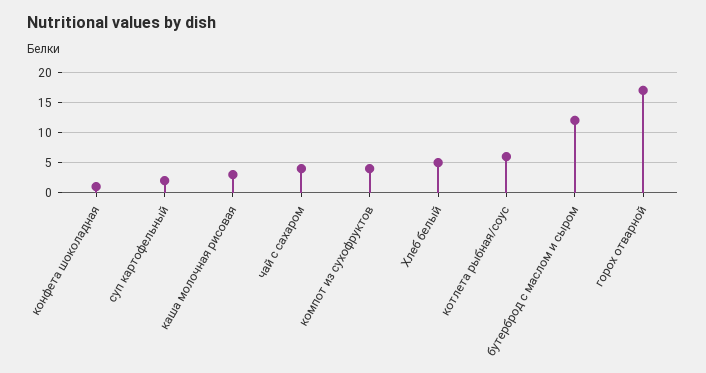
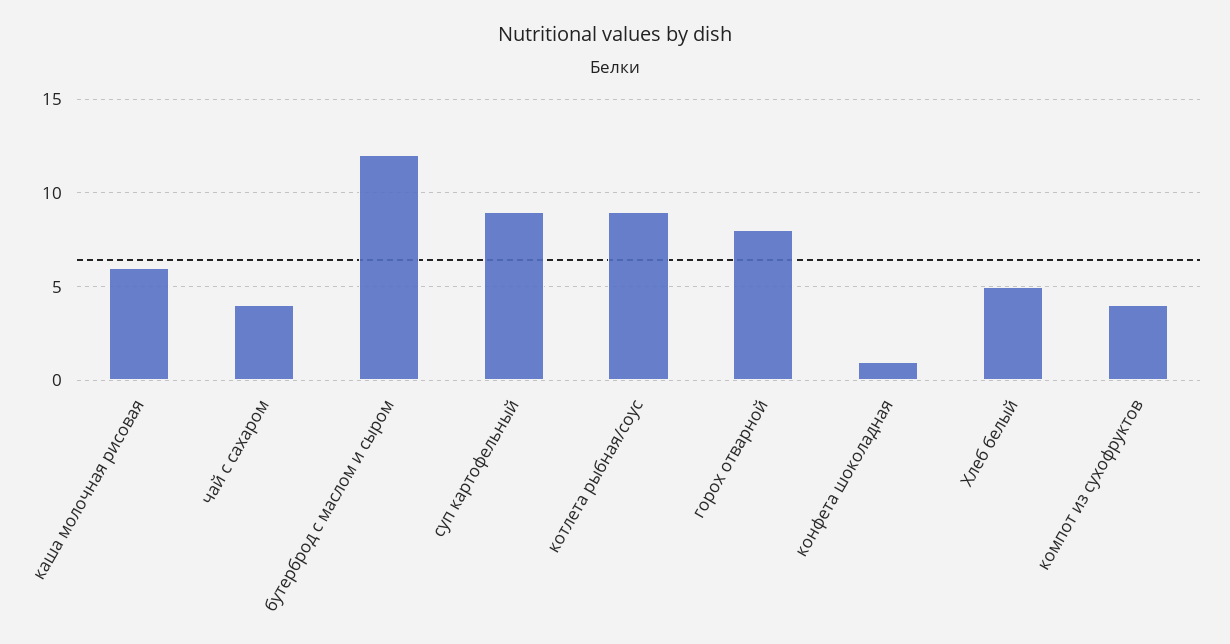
  {
    "конфета шоколадная": 1,
-   "суп картофельный": 2,
+   "суп картофельный": 9,
-   "каша молочная рисовая": 3,
+   "каша молочная рисовая": 6,
    "чай с сахаром": 4,
    "компот из сухофруктов": 4,
    "Хлеб белый": 5,
-   "котлета рыбная/соус": 6,
+   "котлета рыбная/соус": 9,
    "бутерброд с маслом и сыром": 12,
-   "горох отварной": 17
+   "горох отварной": 8
  }

